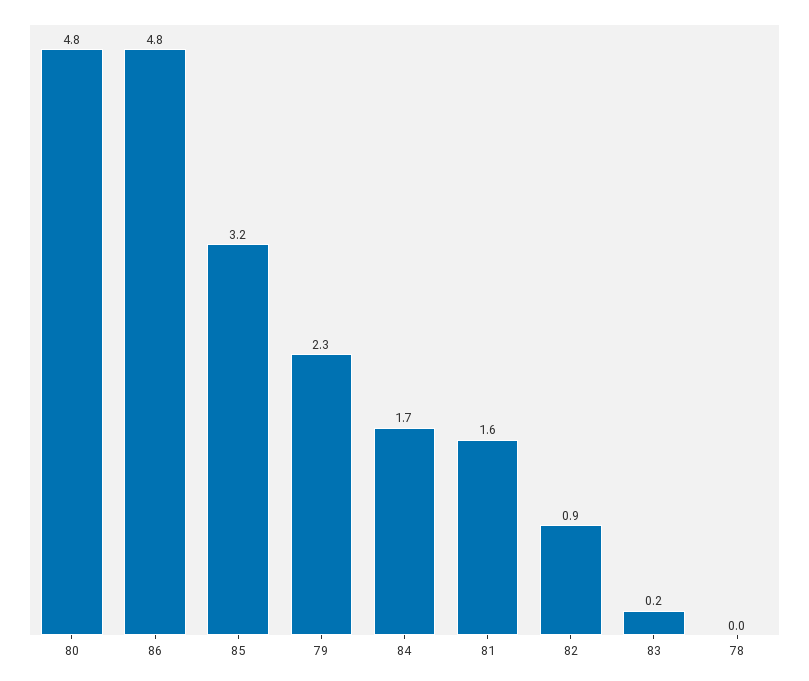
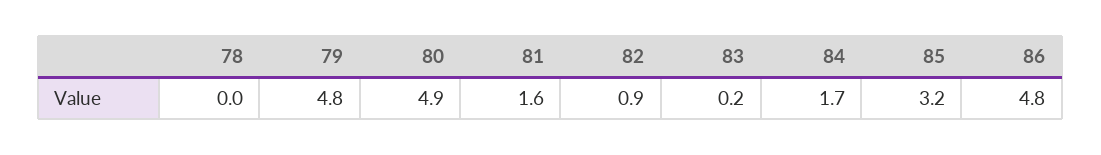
  {
-   "80": 4.8,
+   "80": 4.9,
    "86": 4.8,
    "85": 3.2,
-   "79": 2.3,
+   "79": 4.8,
    "84": 1.7,
    "81": 1.6,
    "82": 0.9,
    "83": 0.2,
    "78": 0
  }

